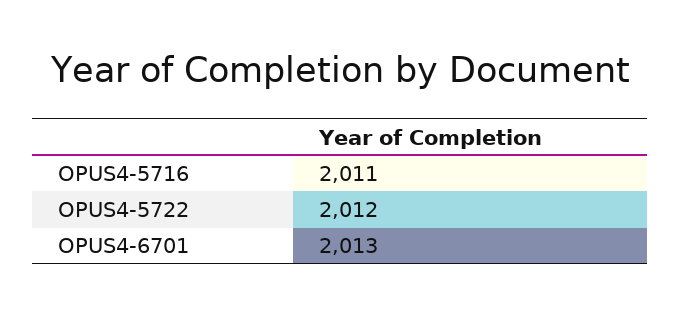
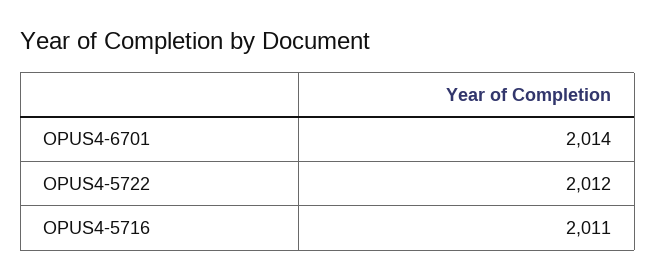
  {
    "OPUS4-5716": 2011,
    "OPUS4-5722": 2012,
-   "OPUS4-6701": 2013
+   "OPUS4-6701": 2014
  }

